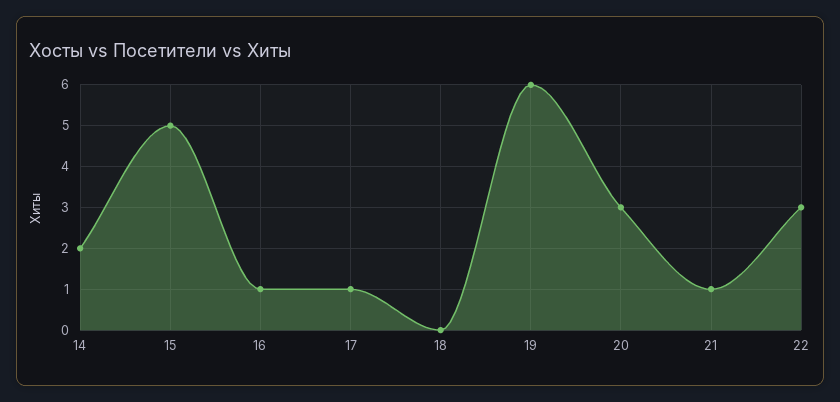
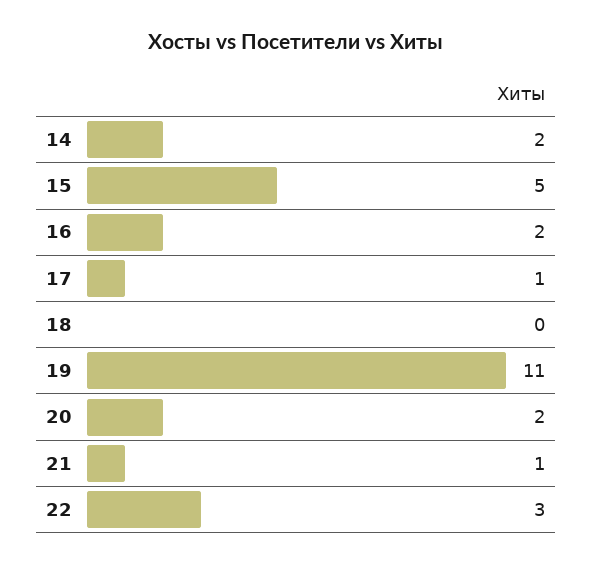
  {
    "14": 2,
    "15": 5,
-   "16": 1,
+   "16": 2,
    "17": 1,
    "18": 0,
-   "19": 6,
+   "19": 11,
-   "20": 3,
+   "20": 2,
    "21": 1,
    "22": 3
  }

